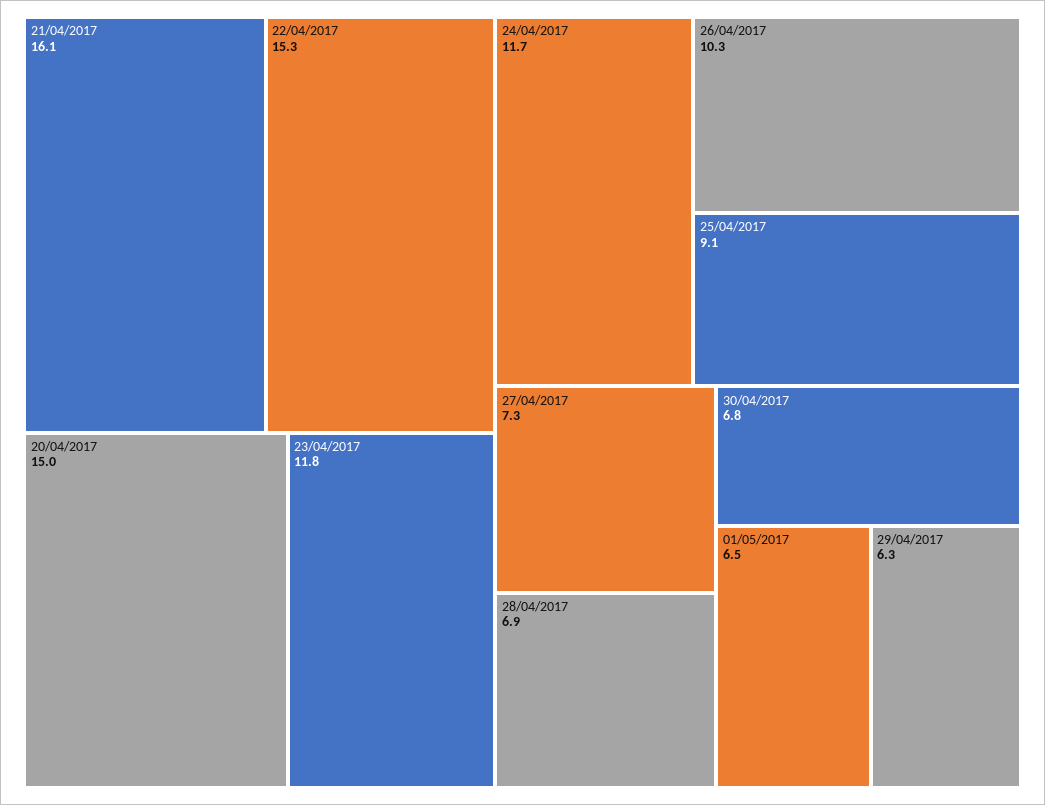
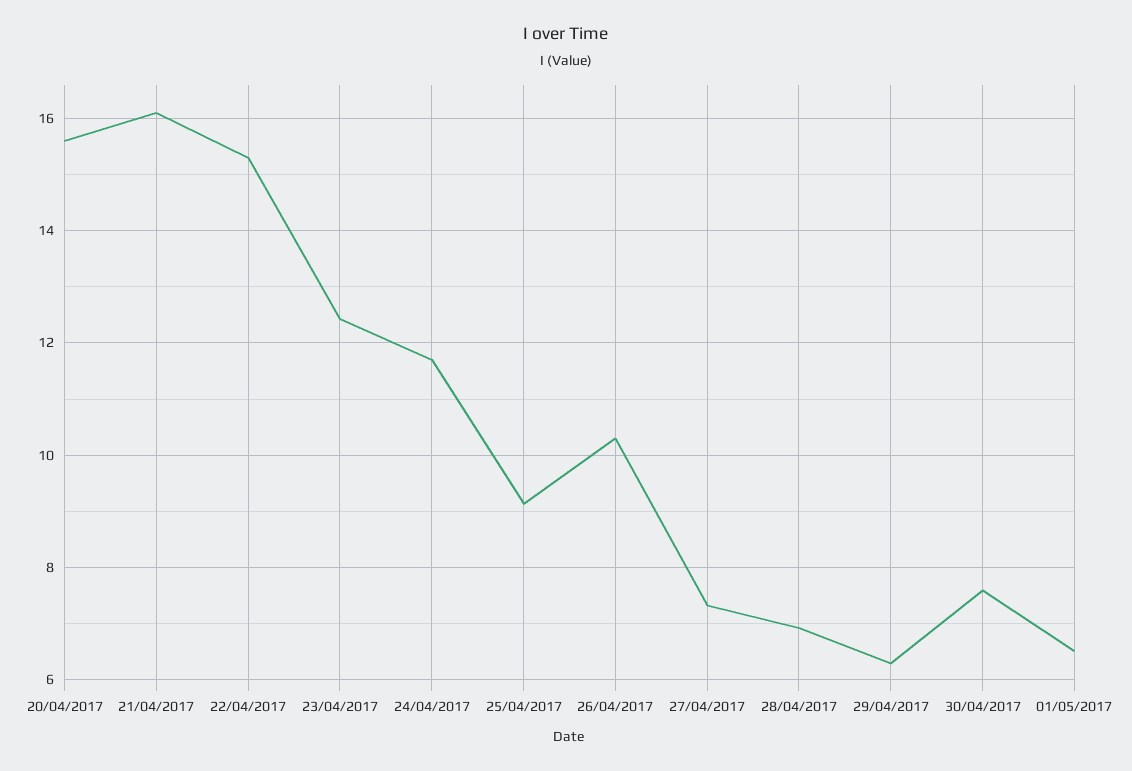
  {
    "21/04/2017": 16.1,
    "22/04/2017": 15.3,
-   "20/04/2017": 15,
+   "20/04/2017": 15.6,
-   "23/04/2017": 11.8,
+   "23/04/2017": 12.4,
    "24/04/2017": 11.7,
    "26/04/2017": 10.3,
    "25/04/2017": 9.1,
    "27/04/2017": 7.3,
    "28/04/2017": 6.9,
-   "30/04/2017": 6.8,
+   "30/04/2017": 7.6,
    "01/05/2017": 6.5,
    "29/04/2017": 6.3
  }

